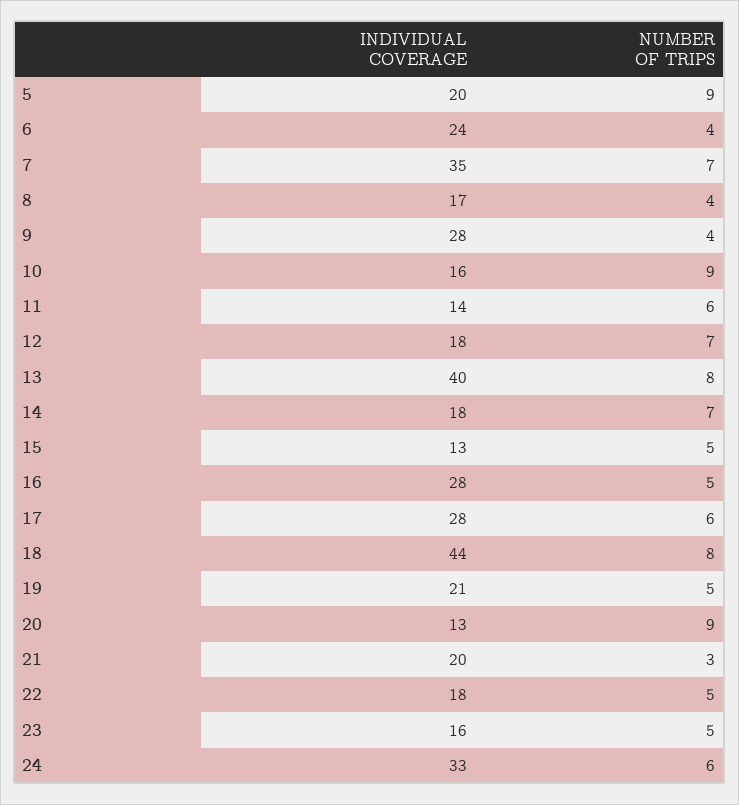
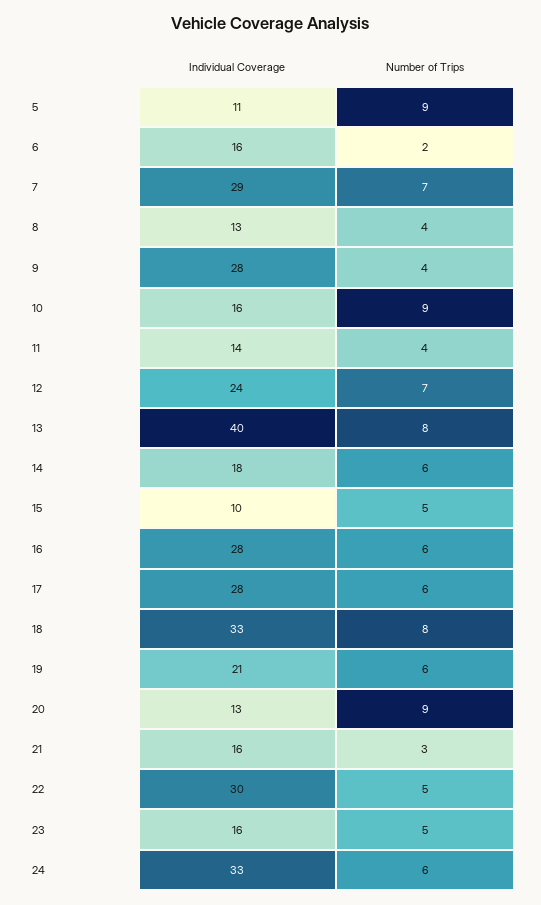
  {
    "INDIVIDUAL COVERAGE": {
-     "5": 20,
+     "5": 11,
-     "6": 24,
+     "6": 16,
-     "7": 35,
+     "7": 29,
-     "8": 17,
+     "8": 13,
      "9": 28,
      "10": 16,
      "11": 14,
-     "12": 18,
+     "12": 24,
      "13": 40,
      "14": 18,
-     "15": 13,
+     "15": 10,
      "16": 28,
      "17": 28,
-     "18": 44,
+     "18": 33,
      "19": 21,
      "20": 13,
-     "21": 20,
+     "21": 16,
-     "22": 18,
+     "22": 30,
      "23": 16,
      "24": 33
    },
    "NUMBER OF TRIPS": {
      "5": 9,
-     "6": 4,
+     "6": 2,
      "7": 7,
      "8": 4,
      "9": 4,
      "10": 9,
-     "11": 6,
+     "11": 4,
      "12": 7,
      "13": 8,
-     "14": 7,
+     "14": 6,
      "15": 5,
-     "16": 5,
+     "16": 6,
      "17": 6,
      "18": 8,
-     "19": 5,
+     "19": 6,
      "20": 9,
      "21": 3,
      "22": 5,
      "23": 5,
      "24": 6
    }
  }

